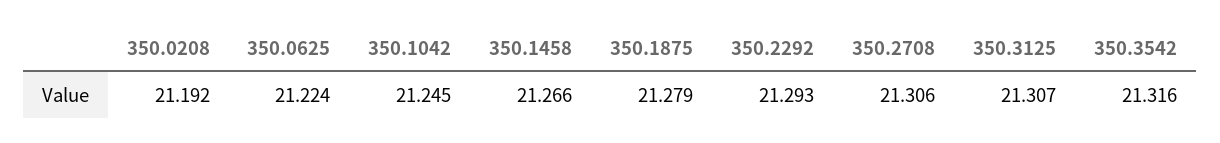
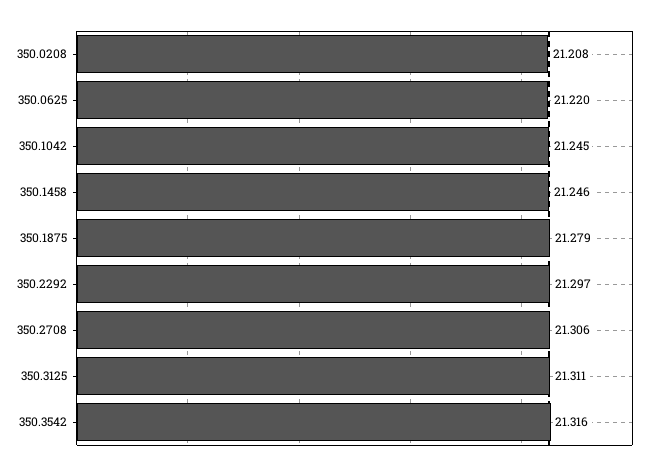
  {
-   "350.0208": 21.192,
+   "350.0208": 21.208,
-   "350.0625": 21.224,
+   "350.0625": 21.22,
    "350.1042": 21.245,
-   "350.1458": 21.266,
+   "350.1458": 21.246,
    "350.1875": 21.279,
-   "350.2292": 21.293,
+   "350.2292": 21.297,
    "350.2708": 21.306,
-   "350.3125": 21.307,
+   "350.3125": 21.311,
    "350.3542": 21.316
  }

